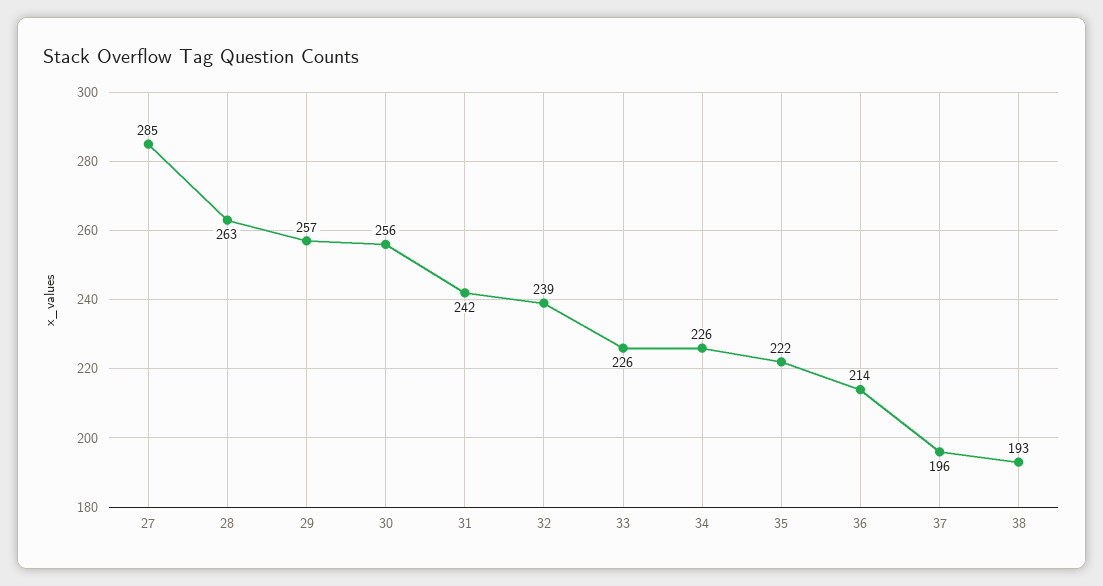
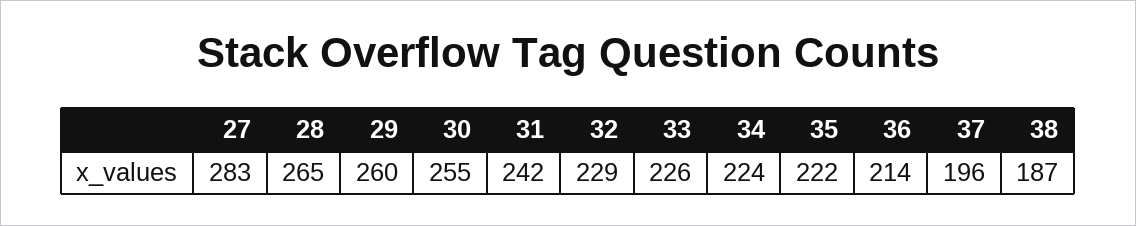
  {
-   "27": 285,
+   "27": 283,
-   "28": 263,
+   "28": 265,
-   "29": 257,
+   "29": 260,
-   "30": 256,
+   "30": 255,
    "31": 242,
-   "32": 239,
+   "32": 229,
    "33": 226,
-   "34": 226,
+   "34": 224,
    "35": 222,
    "36": 214,
    "37": 196,
-   "38": 193
+   "38": 187
  }

